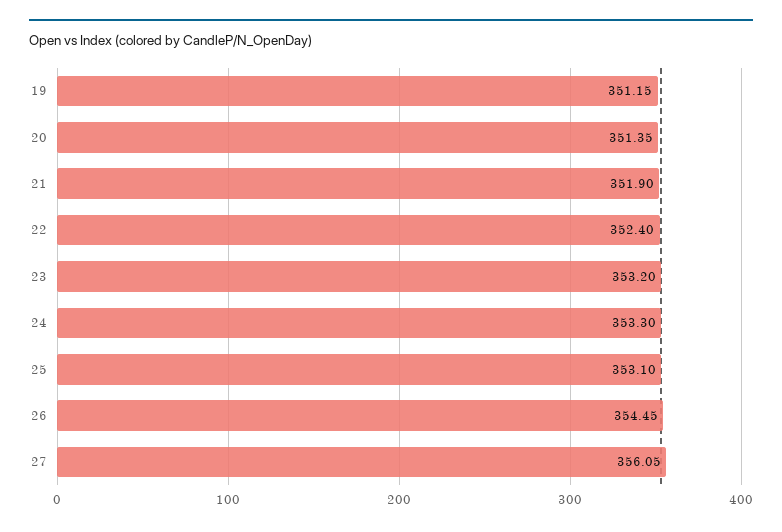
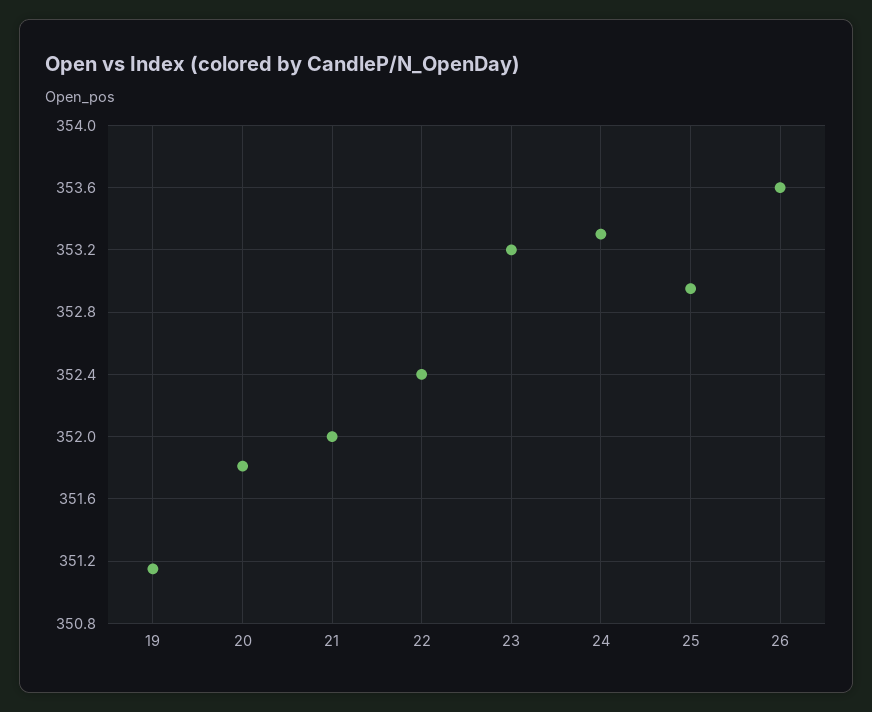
  {
    "19": 351.15,
-   "20": 351.35,
+   "20": 351.8,
-   "21": 351.9,
+   "21": 352,
    "22": 352.4,
    "23": 353.2,
    "24": 353.3,
-   "25": 353.1,
+   "25": 352.95,
-   "26": 354.45,
+   "26": 353.6
-   "27": 356.05
  }

